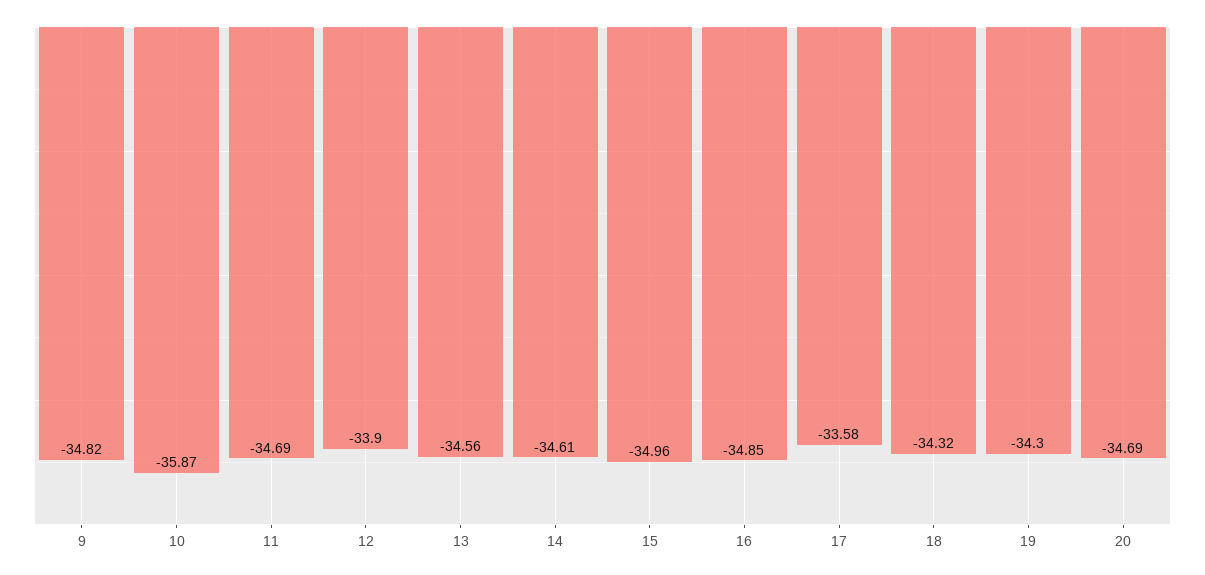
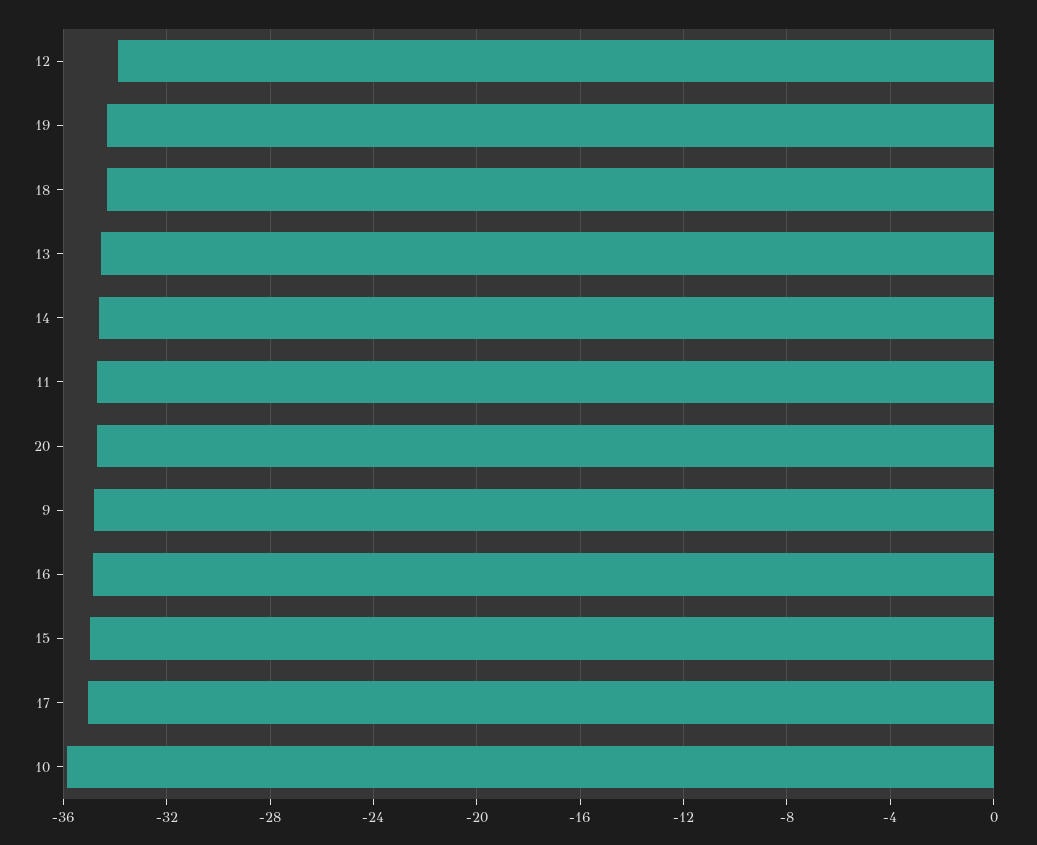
  {
    "9": -34.82,
    "10": -35.87,
    "11": -34.69,
    "12": -33.9,
    "13": -34.56,
    "14": -34.61,
    "15": -34.96,
    "16": -34.85,
-   "17": -33.58,
+   "17": -35,
    "18": -34.32,
    "19": -34.3,
    "20": -34.69
  }

